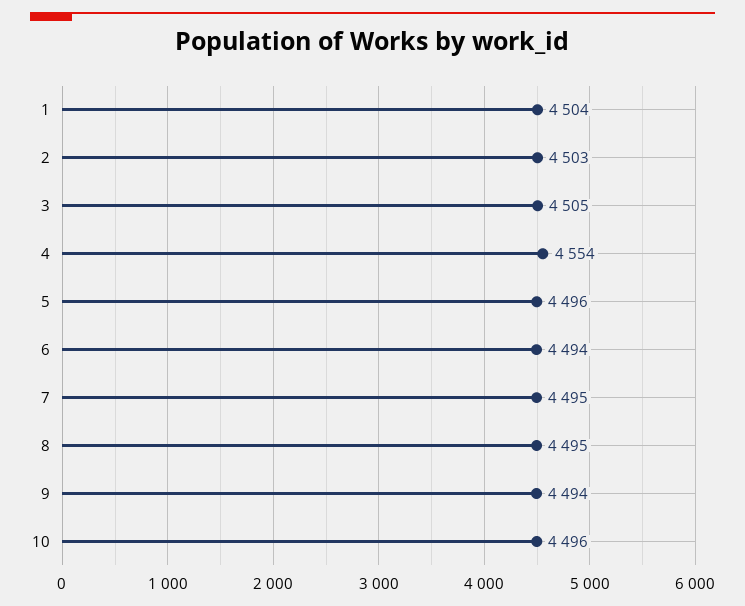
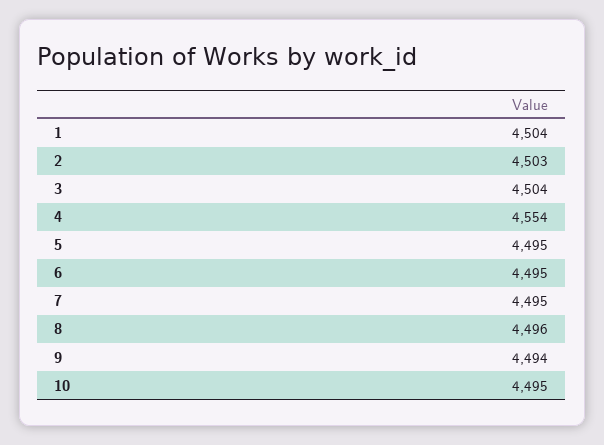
  {
    "1": 4504,
    "2": 4503,
-   "3": 4505,
+   "3": 4504,
    "4": 4554,
-   "5": 4496,
+   "5": 4495,
-   "6": 4494,
+   "6": 4495,
    "7": 4495,
-   "8": 4495,
+   "8": 4496,
    "9": 4494,
-   "10": 4496
+   "10": 4495
  }

